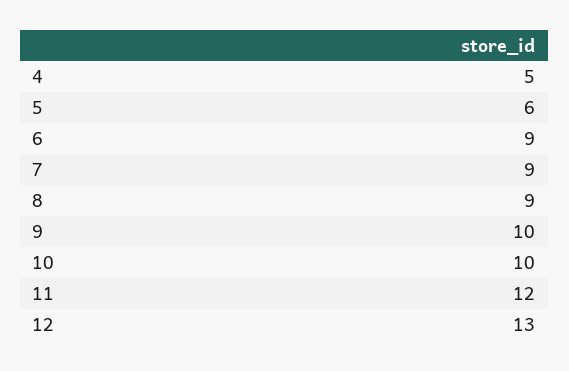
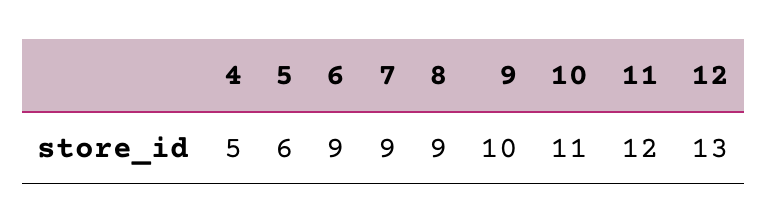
  {
    "4": 5,
    "5": 6,
    "6": 9,
    "7": 9,
    "8": 9,
    "9": 10,
-   "10": 10,
+   "10": 11,
    "11": 12,
    "12": 13
  }

